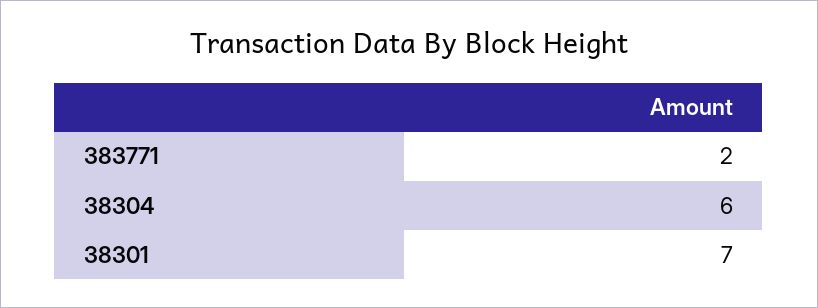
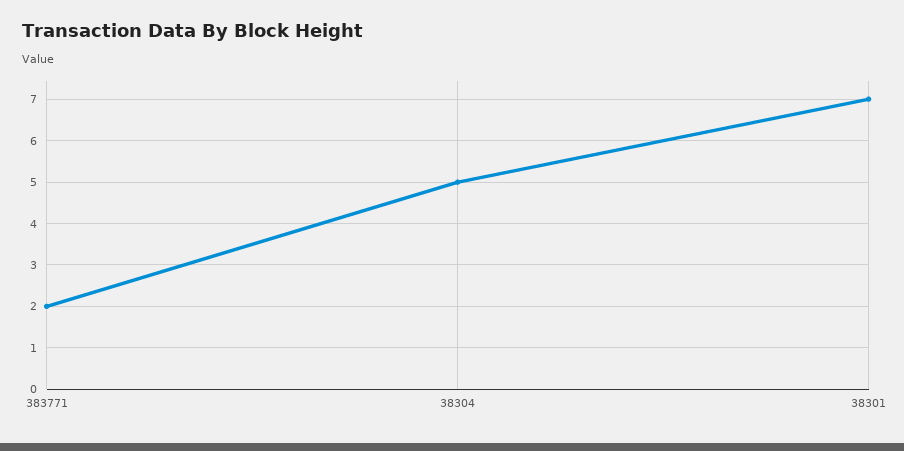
  {
    "383771": 2,
-   "38304": 6,
+   "38304": 5,
    "38301": 7
  }

